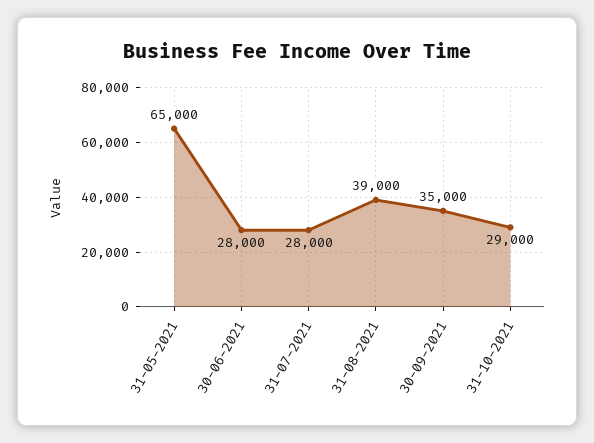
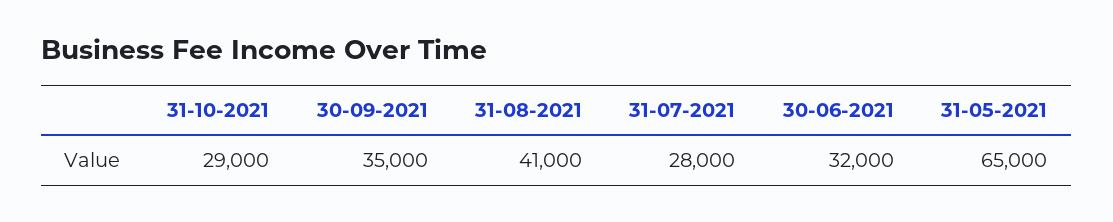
  {
    "31-05-2021": 65000,
-   "30-06-2021": 28000,
+   "30-06-2021": 32000,
    "31-07-2021": 28000,
-   "31-08-2021": 39000,
+   "31-08-2021": 41000,
    "30-09-2021": 35000,
    "31-10-2021": 29000
  }

